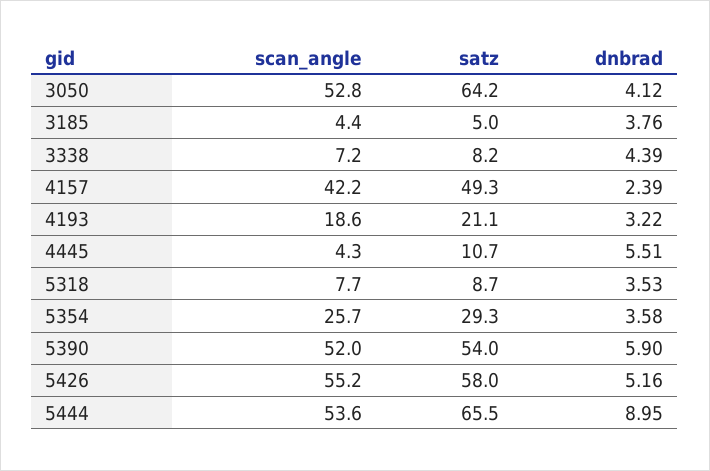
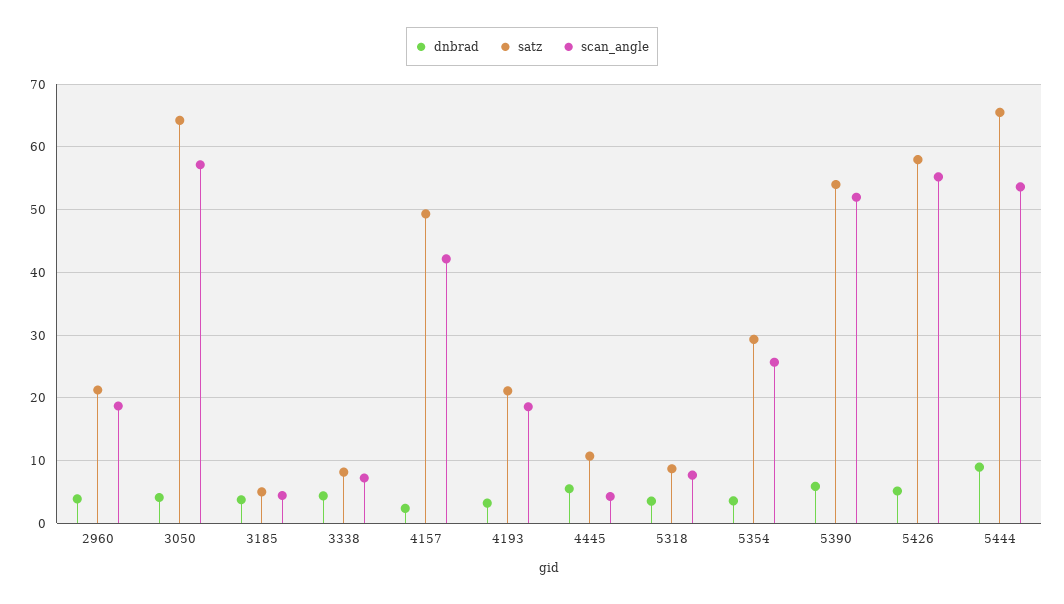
  {
    "scan_angle": {
-     "3050": 52.8,
+     "3050": 57,
      "3185": 4.4,
      "3338": 7.2,
      "4157": 42.2,
      "4193": 18.6,
      "4445": 4.3,
      "5318": 7.7,
      "5354": 25.7,
      "5390": 52,
      "5426": 55.2,
-     "5444": 53.6
+     "5444": 53.6,
+     "2960": 19
    },
    "satz": {
      "3050": 64.2,
      "3185": 5,
      "3338": 8.2,
      "4157": 49.3,
      "4193": 21.1,
      "4445": 10.7,
      "5318": 8.7,
      "5354": 29.3,
      "5390": 54,
      "5426": 58,
-     "5444": 65.5
+     "5444": 65.5,
+     "2960": 21
    },
    "dnbrad": {
      "3050": 4.12,
      "3185": 3.76,
      "3338": 4.39,
      "4157": 2.39,
      "4193": 3.22,
      "4445": 5.51,
      "5318": 3.53,
      "5354": 3.58,
      "5390": 5.9,
      "5426": 5.16,
-     "5444": 8.95
+     "5444": 8.95,
+     "2960": 4
    }
  }

